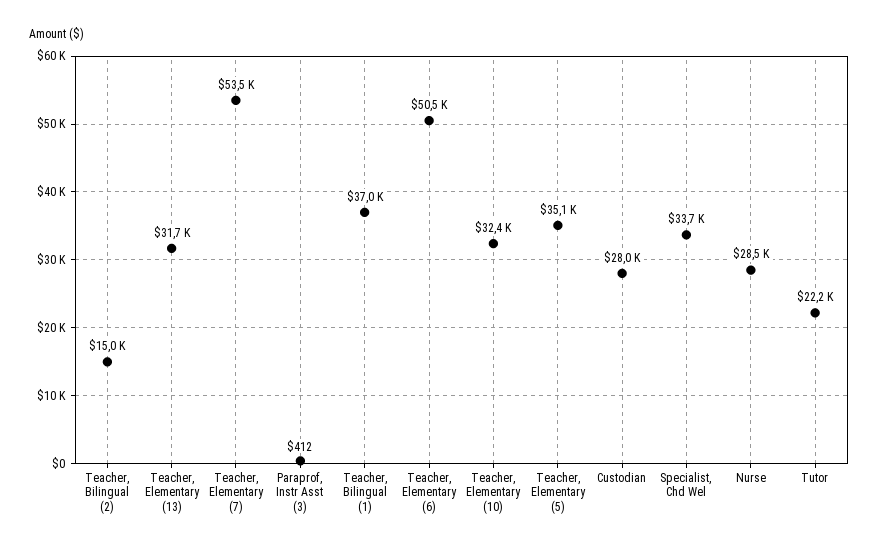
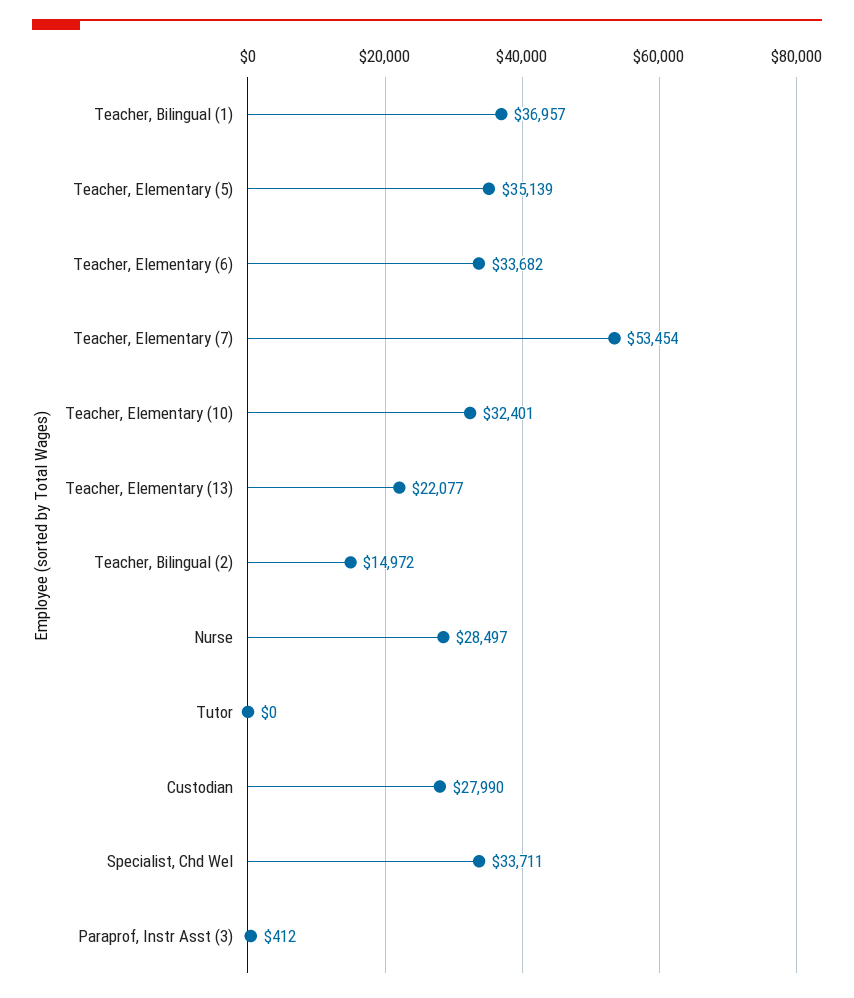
  {
    "Teacher, Bilingual (2)": 14972,
-   "Teacher, Elementary (13)": 31700,
+   "Teacher, Elementary (13)": 22077,
    "Teacher, Elementary (7)": 53454,
    "Paraprof, Instr Asst (3)": 412,
    "Teacher, Bilingual (1)": 36957,
-   "Teacher, Elementary (6)": 50500,
+   "Teacher, Elementary (6)": 33682,
    "Teacher, Elementary (10)": 32401,
    "Teacher, Elementary (5)": 35139,
    "Custodian": 27990,
    "Specialist, Chd Wel": 33711,
    "Nurse": 28497,
-   "Tutor": 22200
+   "Tutor": 0
  }

